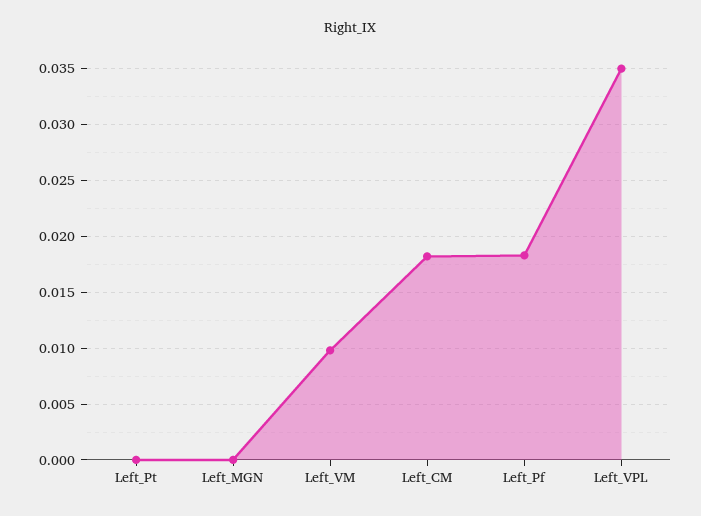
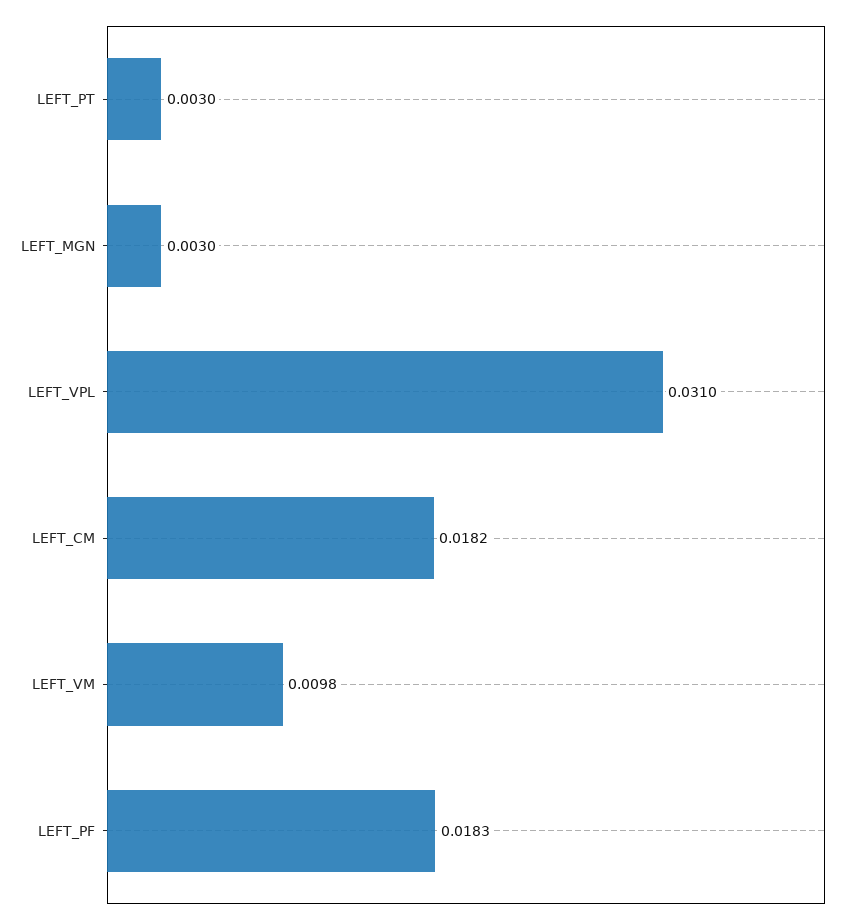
  {
-   "Left_Pt": 0,
+   "Left_Pt": 0.003,
-   "Left_MGN": 0,
+   "Left_MGN": 0.003,
    "Left_VM": 0.0098,
    "Left_CM": 0.0182,
    "Left_Pf": 0.0183,
-   "Left_VPL": 0.035
+   "Left_VPL": 0.031
  }

